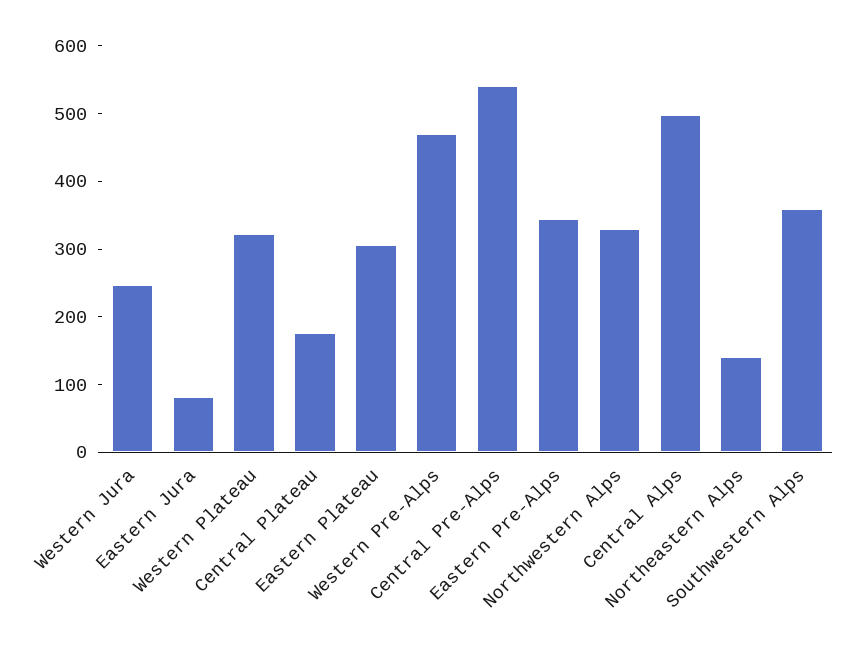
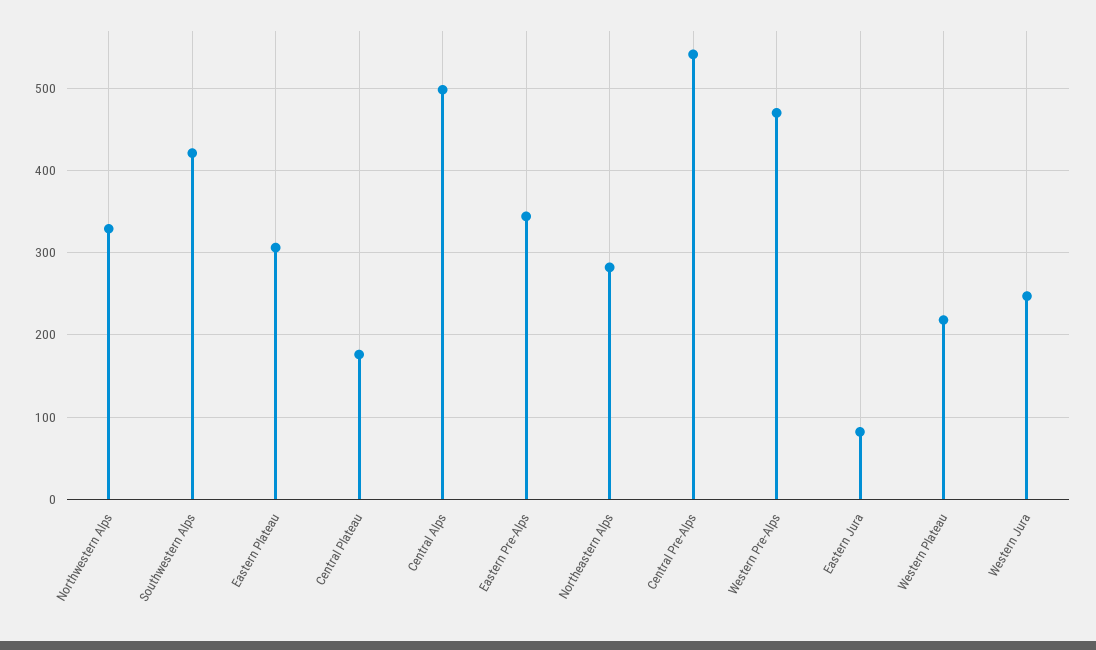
  {
    "Western Jura": 250,
    "Eastern Jura": 80,
-   "Western Plateau": 320,
+   "Western Plateau": 220,
    "Central Plateau": 180,
    "Eastern Plateau": 310,
    "Western Pre-Alps": 470,
    "Central Pre-Alps": 540,
    "Eastern Pre-Alps": 340,
    "Northwestern Alps": 330,
    "Central Alps": 500,
-   "Northeastern Alps": 140,
+   "Northeastern Alps": 280,
-   "Southwestern Alps": 360
+   "Southwestern Alps": 420
  }

